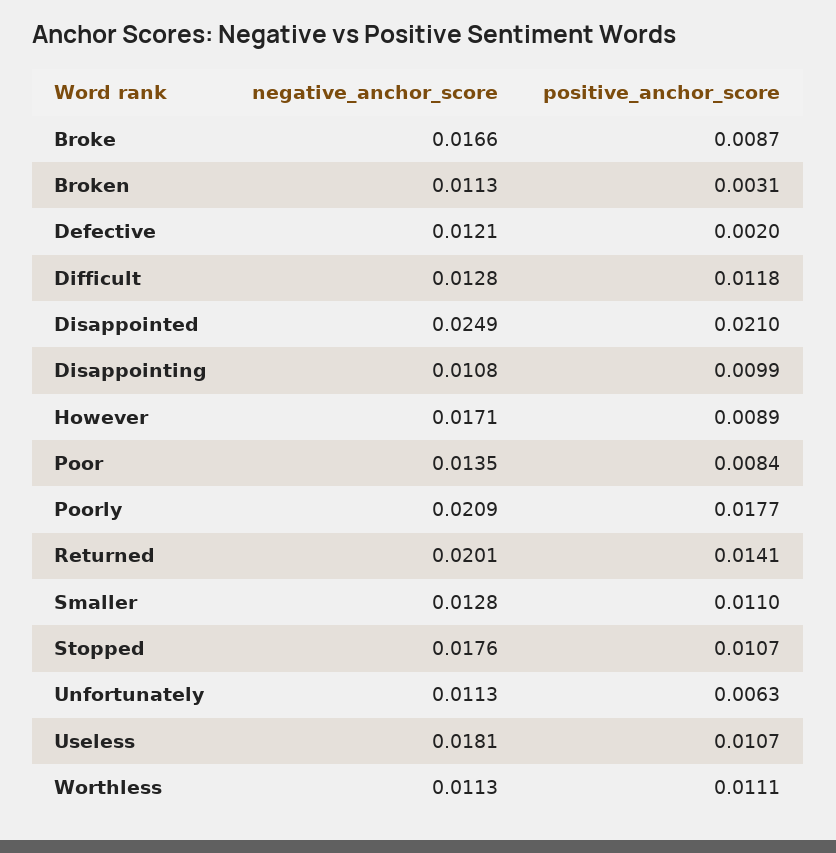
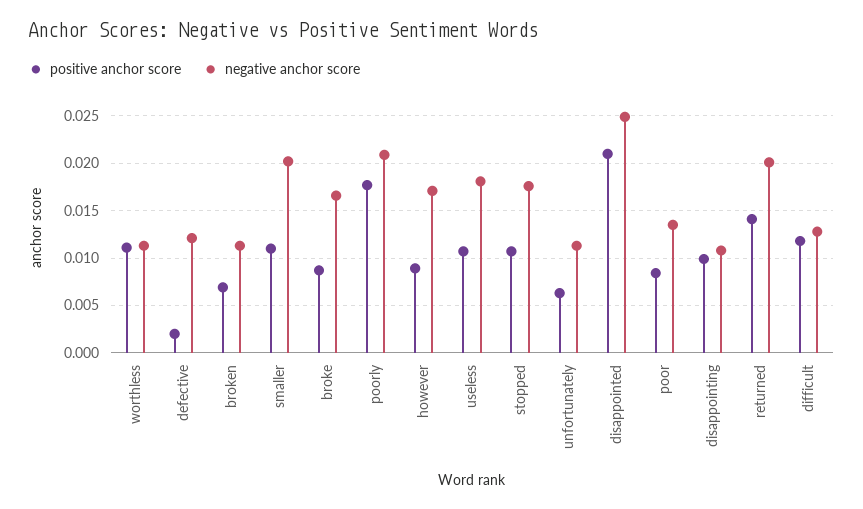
  {
    "negative_anchor_score": {
      "Broke": 0.0166,
      "Broken": 0.0113,
      "Defective": 0.0121,
      "Difficult": 0.0128,
      "Disappointed": 0.0249,
      "Disappointing": 0.0108,
      "However": 0.0171,
      "Poor": 0.0135,
      "Poorly": 0.0209,
      "Returned": 0.0201,
-     "Smaller": 0.0128,
+     "Smaller": 0.02,
      "Stopped": 0.0176,
      "Unfortunately": 0.0113,
      "Useless": 0.0181,
      "Worthless": 0.0113
    },
    "positive_anchor_score": {
      "Broke": 0.0087,
-     "Broken": 0.0031,
+     "Broken": 0.007,
      "Defective": 0.002,
      "Difficult": 0.0118,
      "Disappointed": 0.021,
      "Disappointing": 0.0099,
      "However": 0.0089,
      "Poor": 0.0084,
      "Poorly": 0.0177,
      "Returned": 0.0141,
      "Smaller": 0.011,
      "Stopped": 0.0107,
      "Unfortunately": 0.0063,
      "Useless": 0.0107,
      "Worthless": 0.0111
    }
  }

